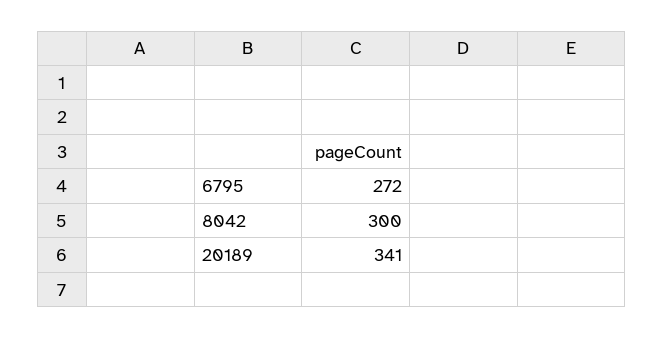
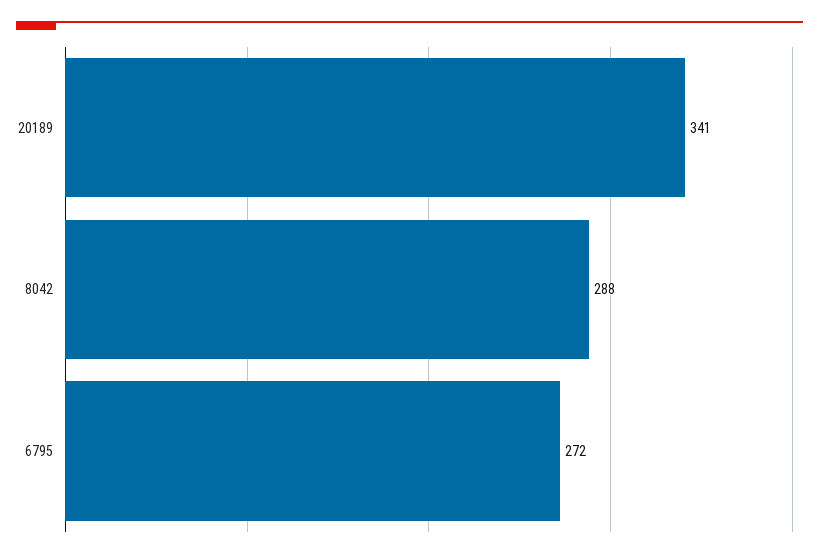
  {
    "6795": 272,
-   "8042": 300,
+   "8042": 288,
    "20189": 341
  }

